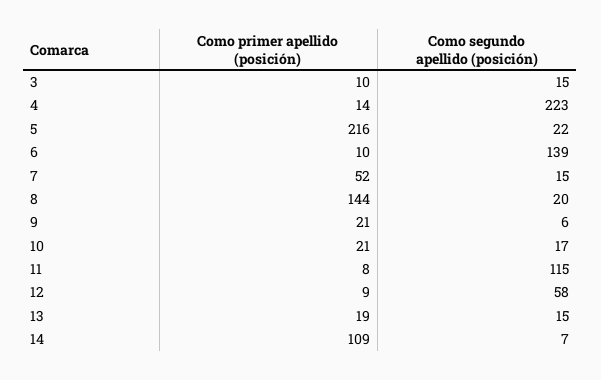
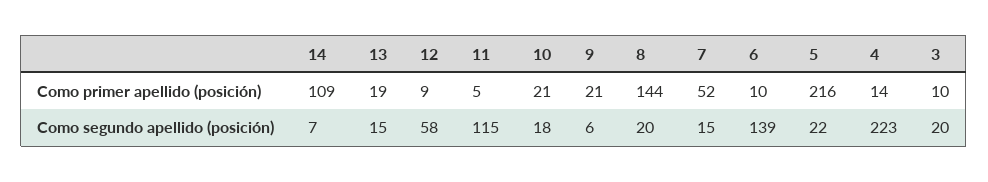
  {
    "Como primer apellido (posición)": {
      "3": 10,
      "4": 14,
      "5": 216,
      "6": 10,
      "7": 52,
      "8": 144,
      "9": 21,
      "10": 21,
-     "11": 8,
+     "11": 5,
      "12": 9,
      "13": 19,
      "14": 109
    },
    "Como segundo apellido (posición)": {
-     "3": 15,
+     "3": 20,
      "4": 223,
      "5": 22,
      "6": 139,
      "7": 15,
      "8": 20,
      "9": 6,
-     "10": 17,
+     "10": 18,
      "11": 115,
      "12": 58,
      "13": 15,
      "14": 7
    }
  }

